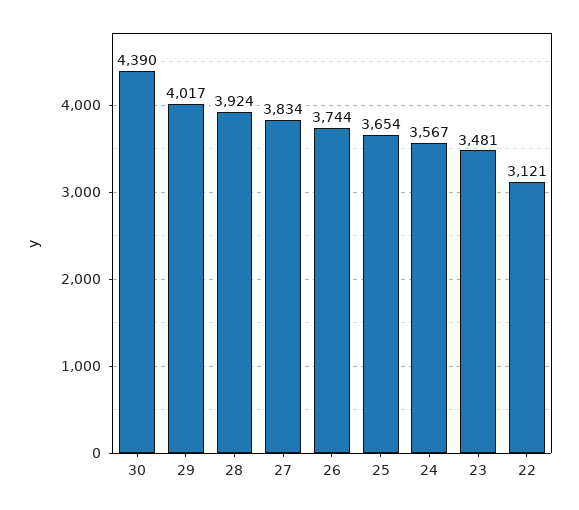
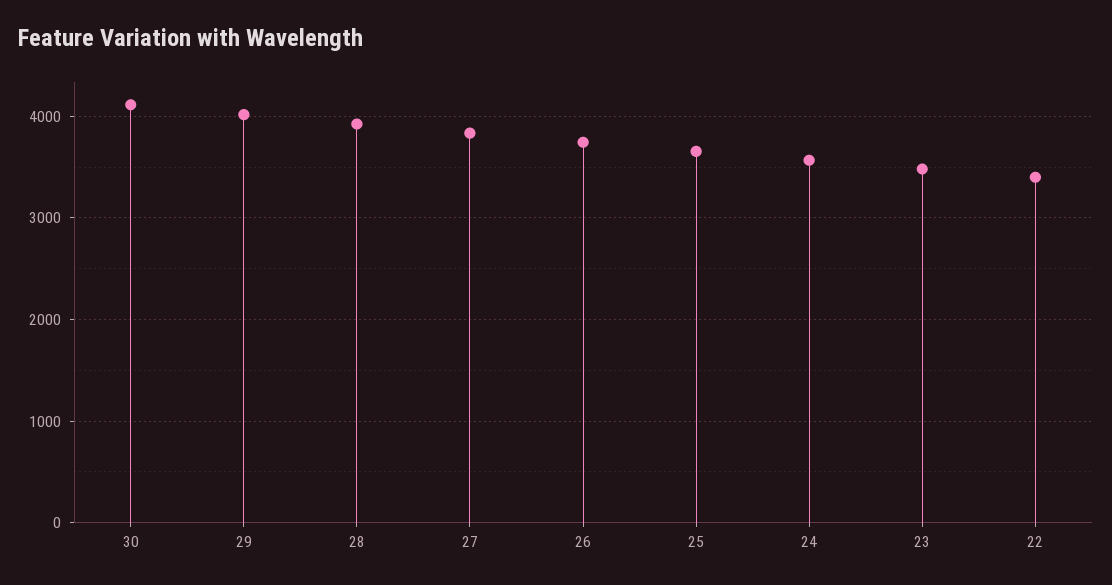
  {
-   "30": 4390,
+   "30": 4100,
    "29": 4017,
    "28": 3924,
    "27": 3834,
    "26": 3744,
    "25": 3654,
    "24": 3567,
    "23": 3481,
-   "22": 3121
+   "22": 3400
  }

